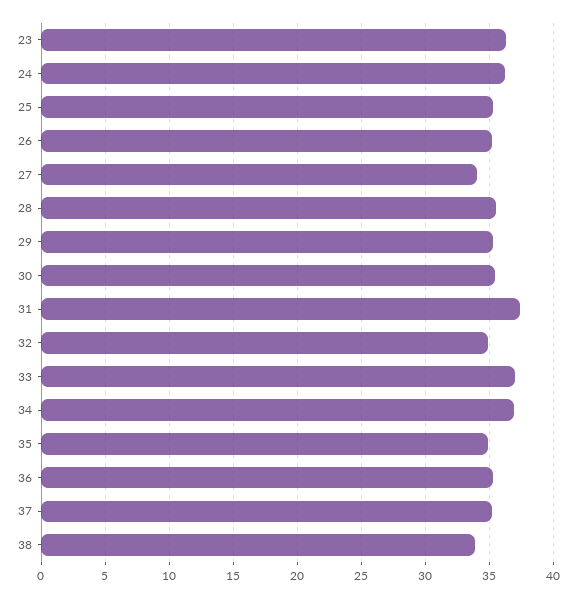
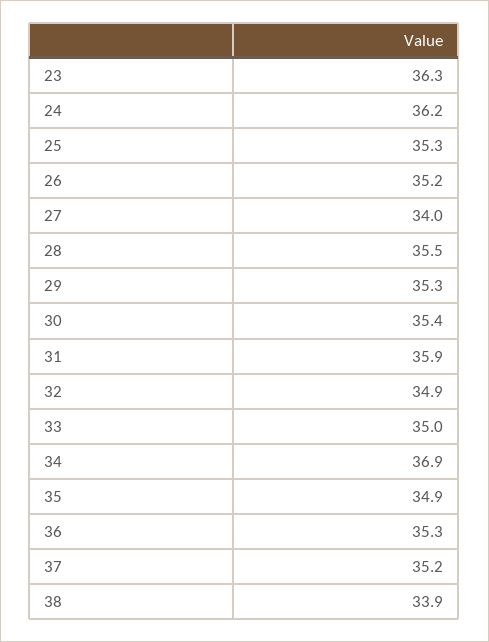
  {
    "23": 36.3,
    "24": 36.2,
    "25": 35.3,
    "26": 35.2,
    "27": 34,
    "28": 35.5,
    "29": 35.3,
    "30": 35.4,
-   "31": 37.5,
+   "31": 35.9,
    "32": 34.9,
-   "33": 37,
+   "33": 35,
    "34": 36.9,
    "35": 34.9,
    "36": 35.3,
    "37": 35.2,
    "38": 33.9
  }

